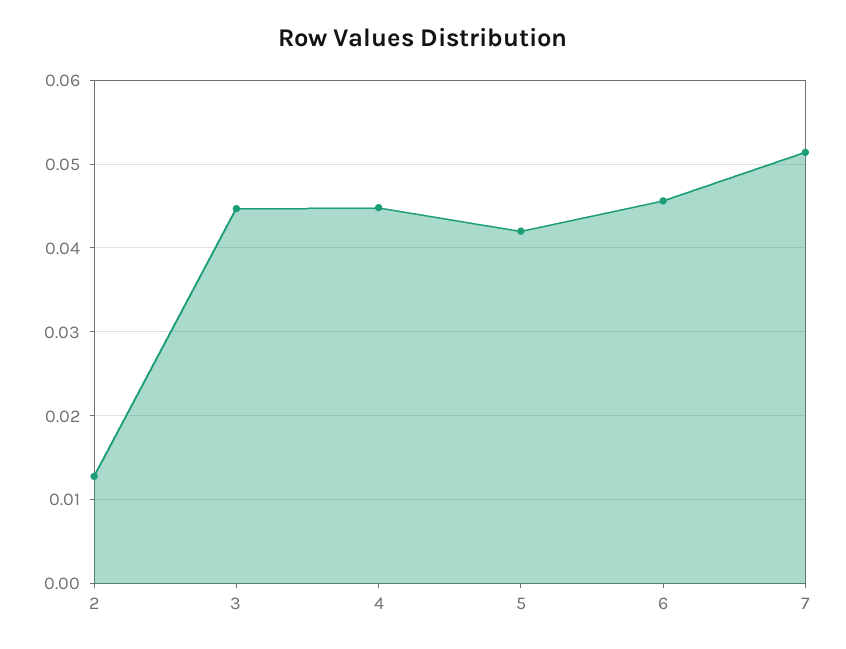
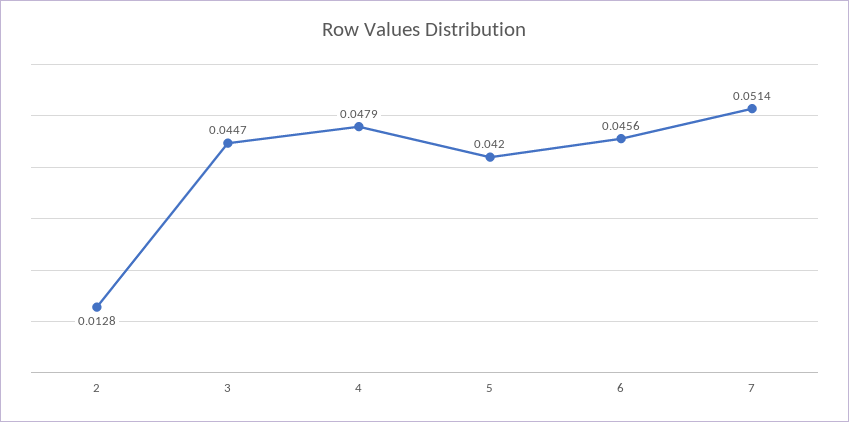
  {
    "2": 0.0128,
    "3": 0.0447,
-   "4": 0.045,
+   "4": 0.0479,
    "5": 0.042,
    "6": 0.0456,
    "7": 0.0514
  }

